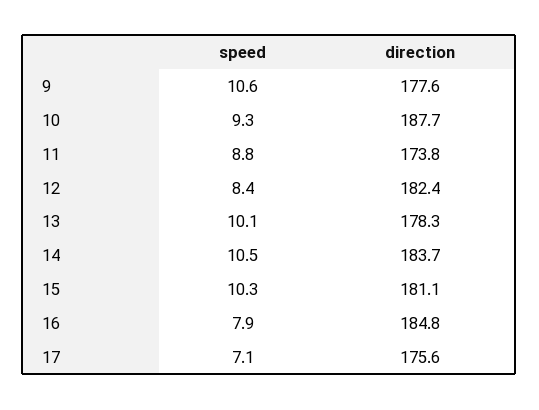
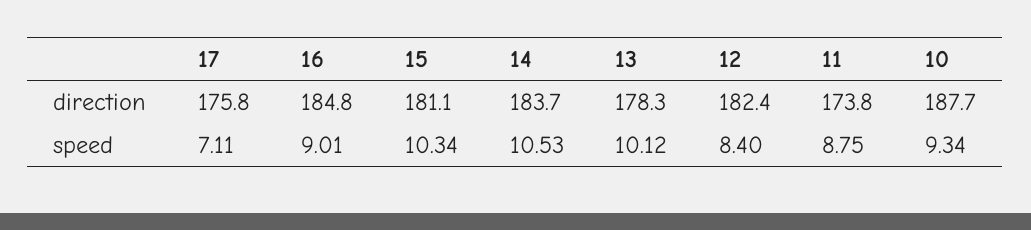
  {
    "speed": {
-     "9": 10.6,
      "10": 9.34,
      "11": 8.75,
      "12": 8.4,
      "13": 10.12,
      "14": 10.53,
      "15": 10.34,
-     "16": 7.9,
+     "16": 9.01,
      "17": 7.11
    },
    "direction": {
-     "9": 177.6,
      "10": 187.7,
      "11": 173.8,
      "12": 182.4,
      "13": 178.3,
      "14": 183.7,
      "15": 181.1,
      "16": 184.8,
-     "17": 175.6
+     "17": 175.8
    }
  }

